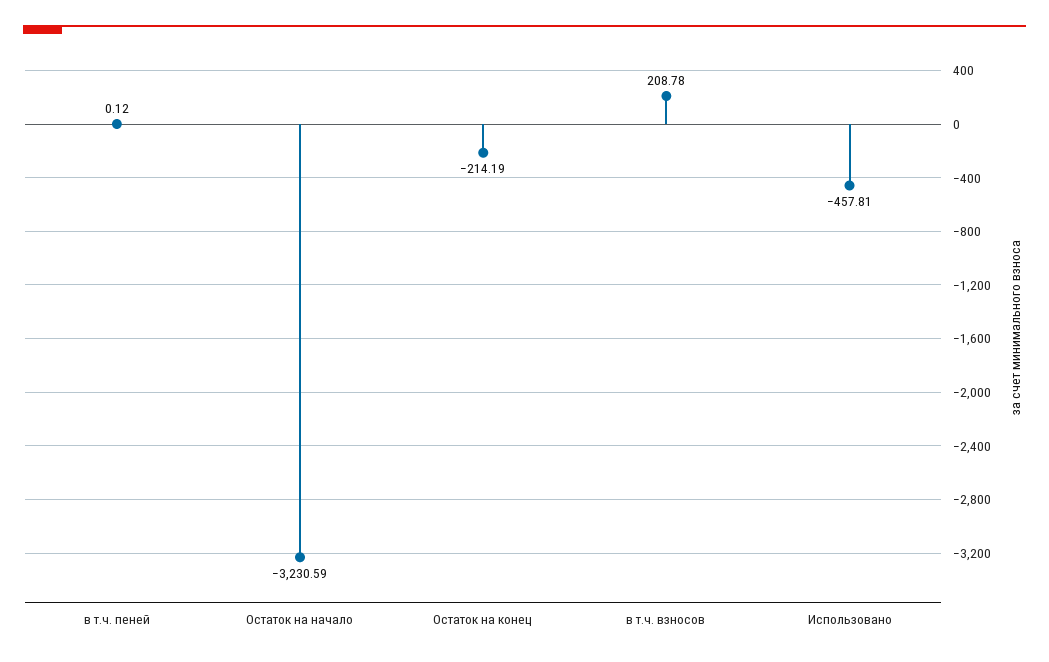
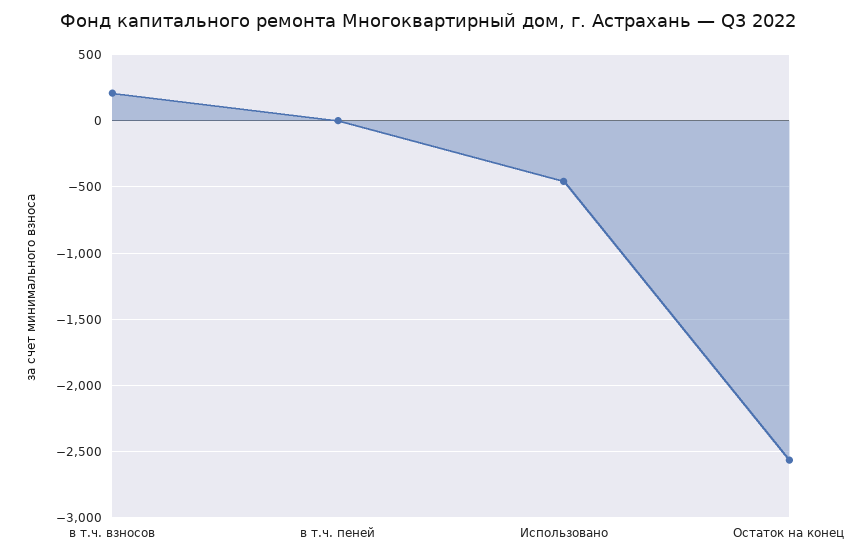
  {
    "в т.ч. пеней": 0.12,
-   "Остаток на начало": -3230.59,
-   "Остаток на конец": -214.19,
+   "Остаток на конец": -2550,
    "в т.ч. взносов": 208.78,
    "Использовано": -457.81
  }

